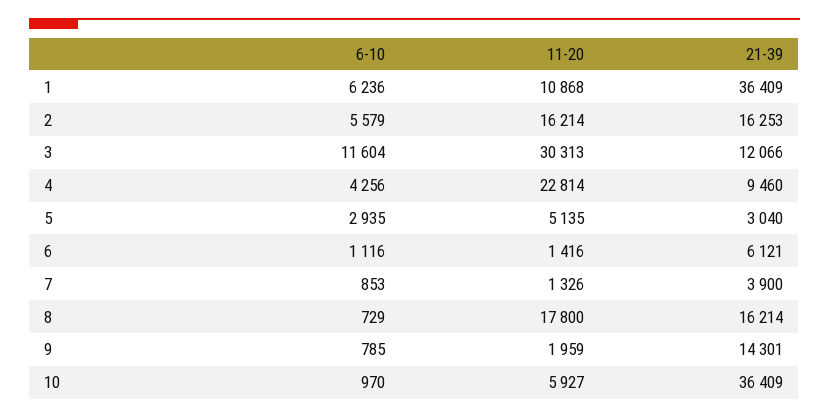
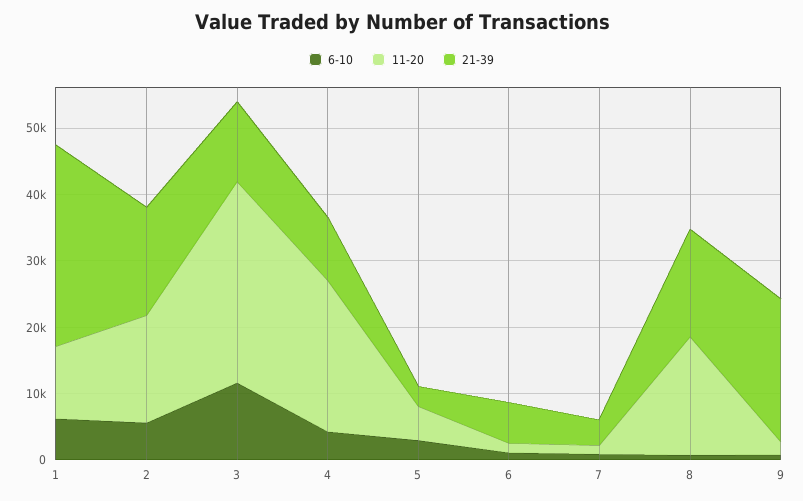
  {
    "6-10": {
      "1": 6236,
      "2": 5579,
      "3": 11604,
      "4": 4256,
      "5": 2935,
      "6": 1116,
      "7": 853,
      "8": 729,
-     "9": 785,
+     "9": 785
-     "10": 970
    },
    "11-20": {
      "1": 10868,
      "2": 16214,
      "3": 30313,
      "4": 22814,
      "5": 5135,
      "6": 1416,
      "7": 1326,
      "8": 17800,
-     "9": 1959,
+     "9": 1959
-     "10": 5927
    },
    "21-39": {
-     "1": 36409,
+     "1": 30000,
      "2": 16253,
      "3": 12066,
      "4": 9460,
      "5": 3040,
      "6": 6121,
      "7": 3900,
      "8": 16214,
-     "9": 14301,
+     "9": 22000
-     "10": 36409
    }
  }

